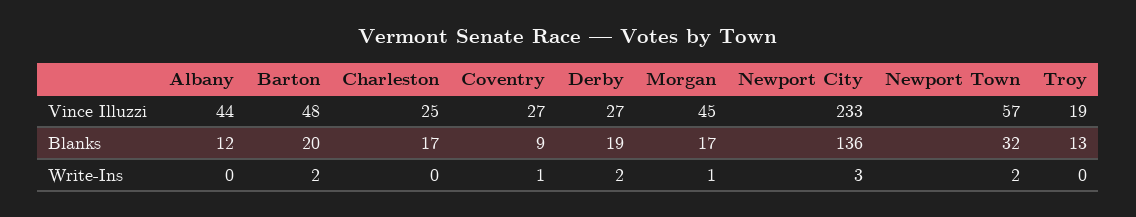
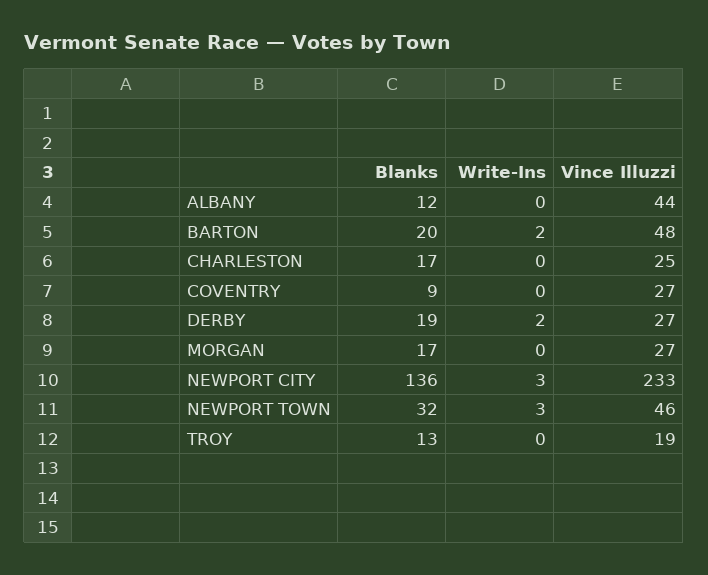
  {
    "Albany": {
      "Vince Illuzzi": 44,
      "Blanks": 12,
      "Write-Ins": 0
    },
    "Barton": {
      "Vince Illuzzi": 48,
      "Blanks": 20,
      "Write-Ins": 2
    },
    "Charleston": {
      "Vince Illuzzi": 25,
      "Blanks": 17,
      "Write-Ins": 0
    },
    "Coventry": {
      "Vince Illuzzi": 27,
      "Blanks": 9,
-     "Write-Ins": 1
+     "Write-Ins": 0
    },
    "Derby": {
      "Vince Illuzzi": 27,
      "Blanks": 19,
      "Write-Ins": 2
    },
    "Morgan": {
-     "Vince Illuzzi": 45,
+     "Vince Illuzzi": 27,
      "Blanks": 17,
-     "Write-Ins": 1
+     "Write-Ins": 0
    },
    "Newport City": {
      "Vince Illuzzi": 233,
      "Blanks": 136,
      "Write-Ins": 3
    },
    "Newport Town": {
-     "Vince Illuzzi": 57,
+     "Vince Illuzzi": 46,
      "Blanks": 32,
-     "Write-Ins": 2
+     "Write-Ins": 3
    },
    "Troy": {
      "Vince Illuzzi": 19,
      "Blanks": 13,
      "Write-Ins": 0
    }
  }

